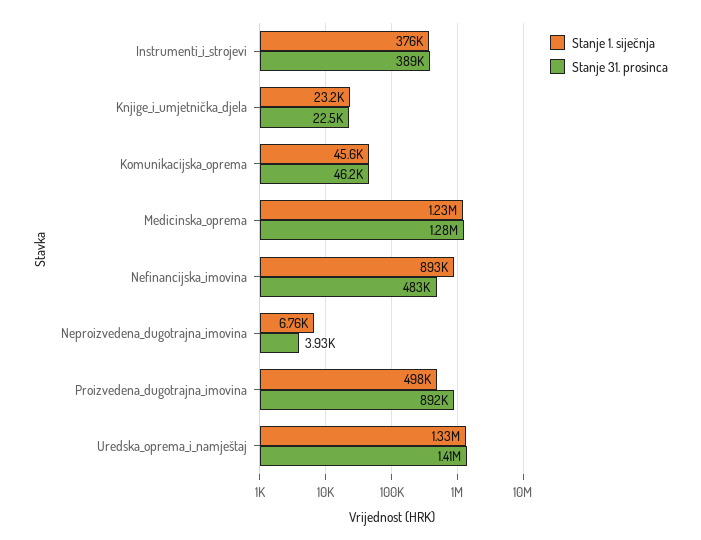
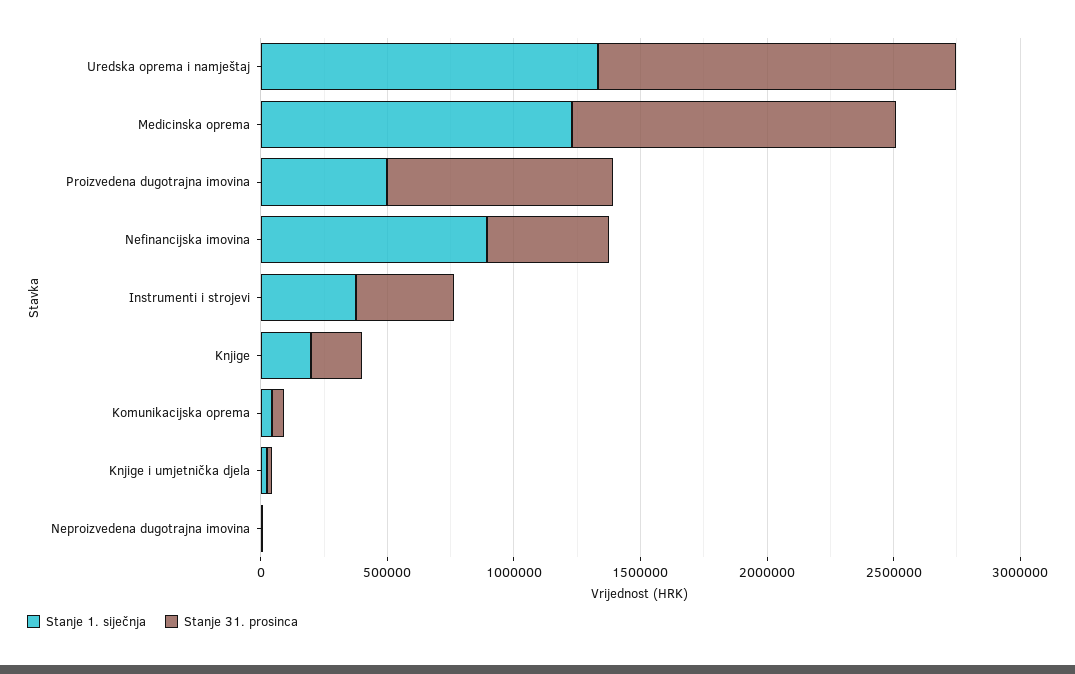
  {
    "Stanje 1. siječnja": {
      "Instrumenti_i_strojevi": 376000,
      "Knjige_i_umjetnička_djela": 23200,
      "Komunikacijska_oprema": 45600,
      "Medicinska_oprema": 1230000,
      "Nefinancijska_imovina": 893000,
      "Neproizvedena_dugotrajna_imovina": 6760,
      "Proizvedena_dugotrajna_imovina": 498000,
-     "Uredska_oprema_i_namještaj": 1330000
+     "Uredska_oprema_i_namještaj": 1330000,
+     "Knjige": 200000
    },
    "Stanje 31. prosinca": {
      "Instrumenti_i_strojevi": 389000,
      "Knjige_i_umjetnička_djela": 22500,
      "Komunikacijska_oprema": 46200,
      "Medicinska_oprema": 1280000,
      "Nefinancijska_imovina": 483000,
      "Neproizvedena_dugotrajna_imovina": 3930,
      "Proizvedena_dugotrajna_imovina": 892000,
-     "Uredska_oprema_i_namještaj": 1410000
+     "Uredska_oprema_i_namještaj": 1410000,
+     "Knjige": 200000
    }
  }

